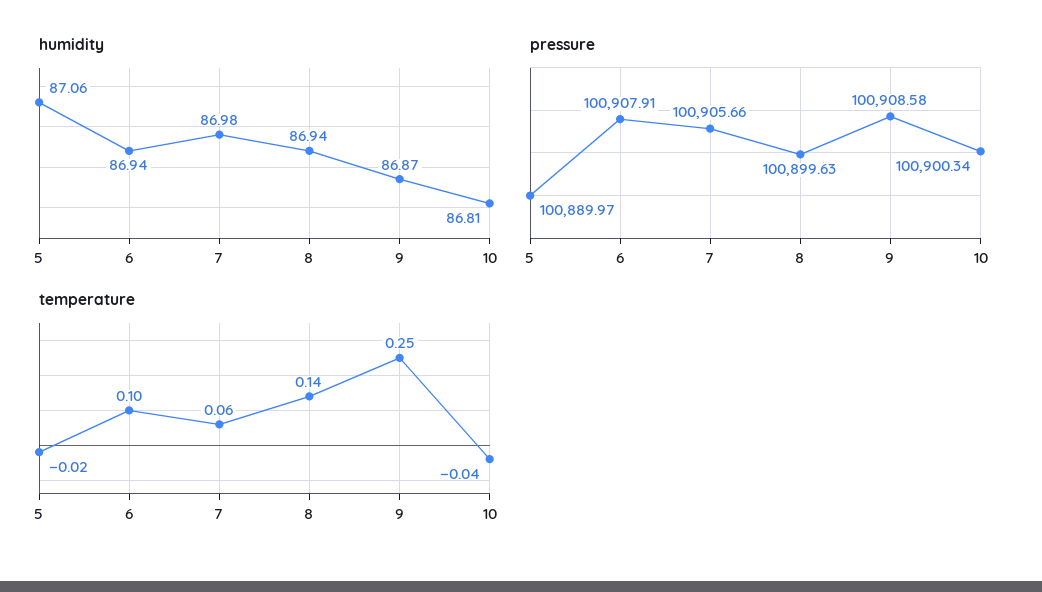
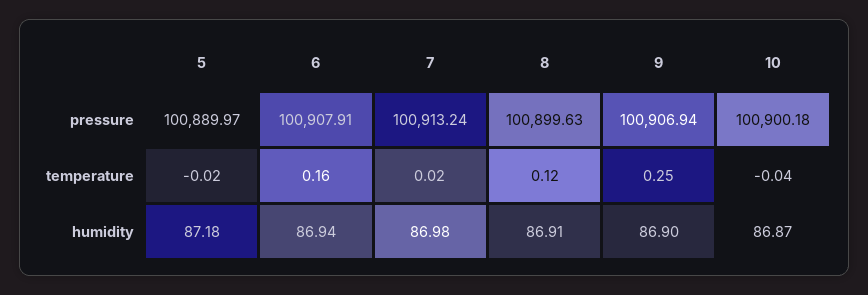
  {
    "humidity": {
-     "5": 87.06,
+     "5": 87.18,
      "6": 86.94,
      "7": 86.98,
-     "8": 86.94,
+     "8": 86.91,
-     "9": 86.87,
+     "9": 86.9,
-     "10": 86.81
+     "10": 86.87
    },
    "pressure": {
      "5": 100889.97,
      "6": 100907.91,
-     "7": 100905.66,
+     "7": 100913.24,
      "8": 100899.63,
-     "9": 100908.58,
+     "9": 100906.94,
-     "10": 100900.34
+     "10": 100900.18
    },
    "temperature": {
      "5": -0.02,
-     "6": 0.1,
+     "6": 0.16,
-     "7": 0.06,
+     "7": 0.02,
-     "8": 0.14,
+     "8": 0.12,
      "9": 0.25,
      "10": -0.04
    }
  }

